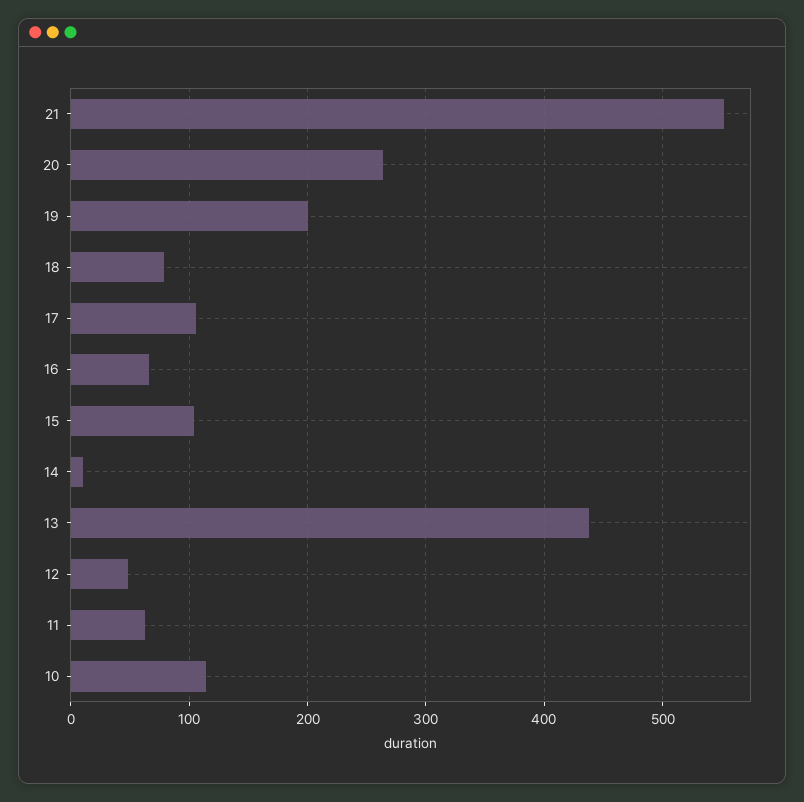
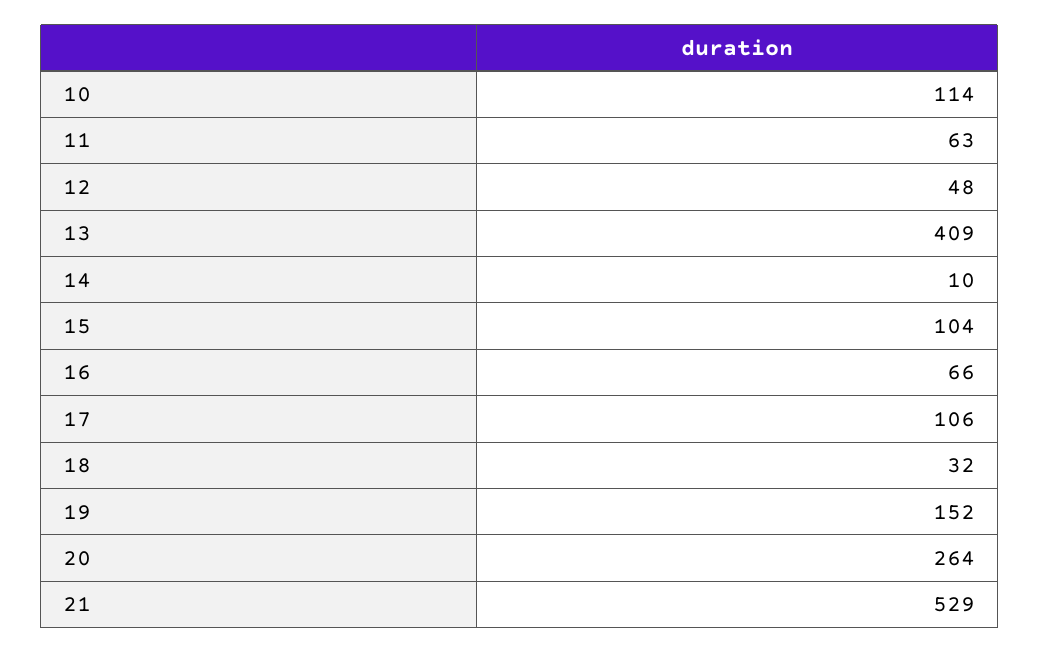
  {
-   "21": 550,
+   "21": 529,
    "20": 264,
-   "19": 200,
+   "19": 152,
-   "18": 80,
+   "18": 32,
    "17": 106,
    "16": 66,
    "15": 104,
    "14": 10,
-   "13": 440,
+   "13": 409,
    "12": 48,
    "11": 63,
    "10": 114
  }

